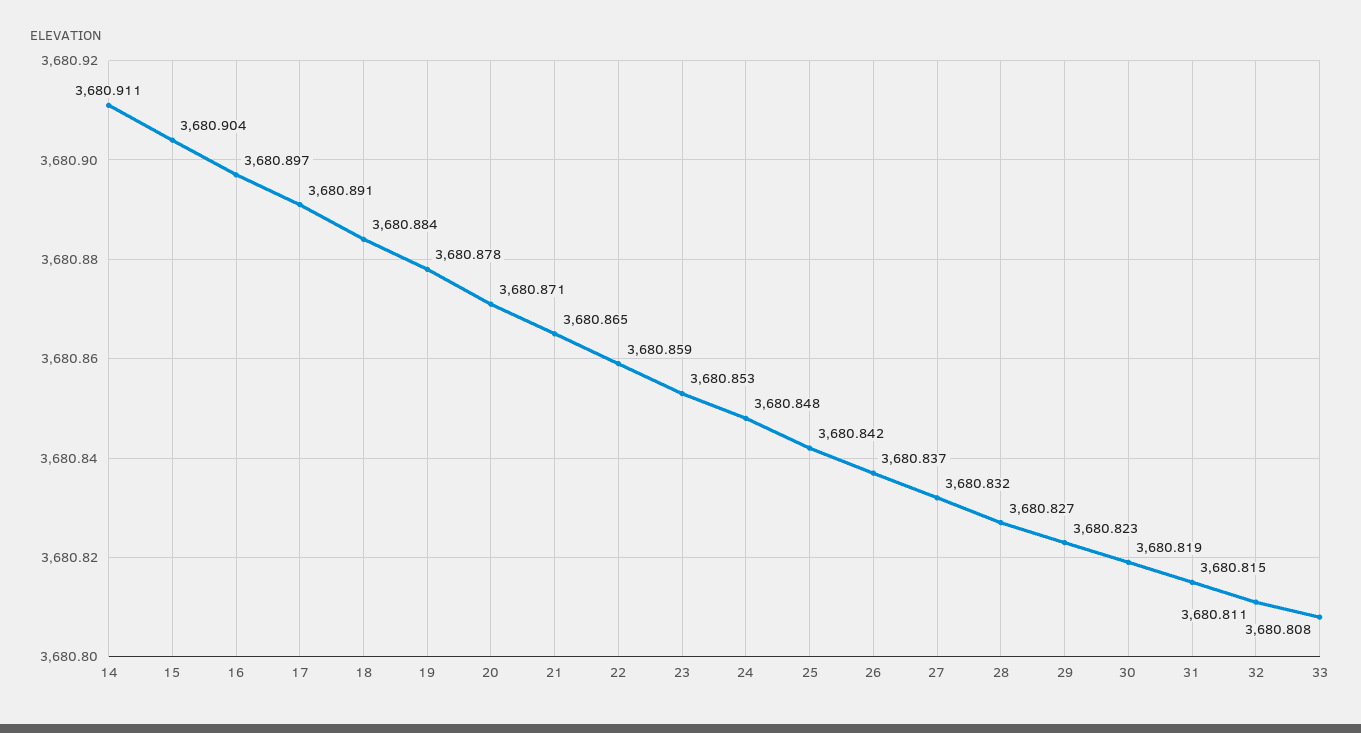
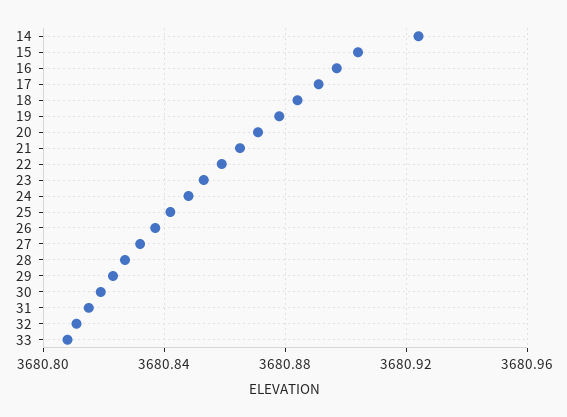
  {
-   "14": 3680.911,
+   "14": 3680.925,
    "15": 3680.904,
    "16": 3680.897,
    "17": 3680.891,
    "18": 3680.884,
    "19": 3680.878,
    "20": 3680.871,
    "21": 3680.865,
    "22": 3680.859,
    "23": 3680.853,
    "24": 3680.848,
    "25": 3680.842,
    "26": 3680.837,
    "27": 3680.832,
    "28": 3680.827,
    "29": 3680.823,
    "30": 3680.819,
    "31": 3680.815,
    "32": 3680.811,
    "33": 3680.808
  }

